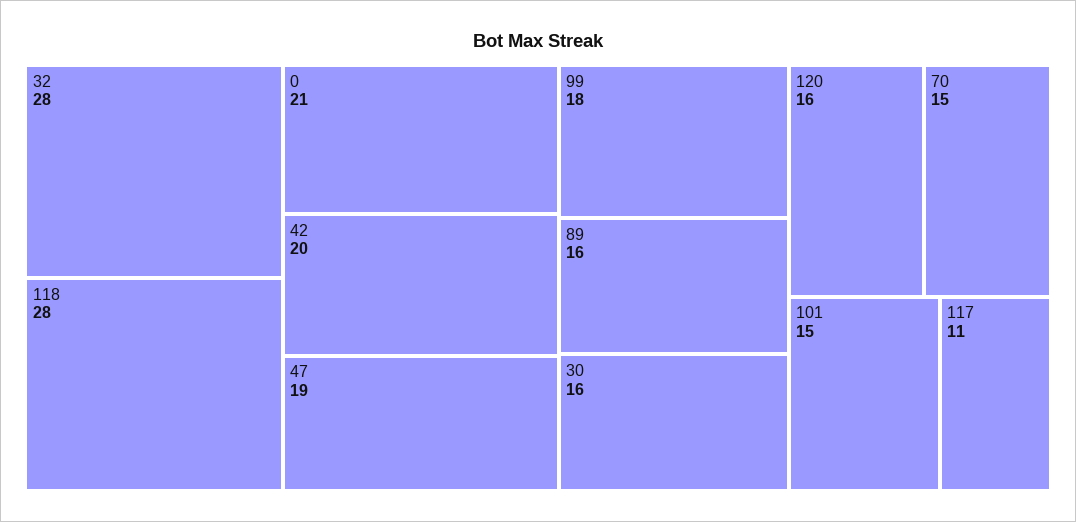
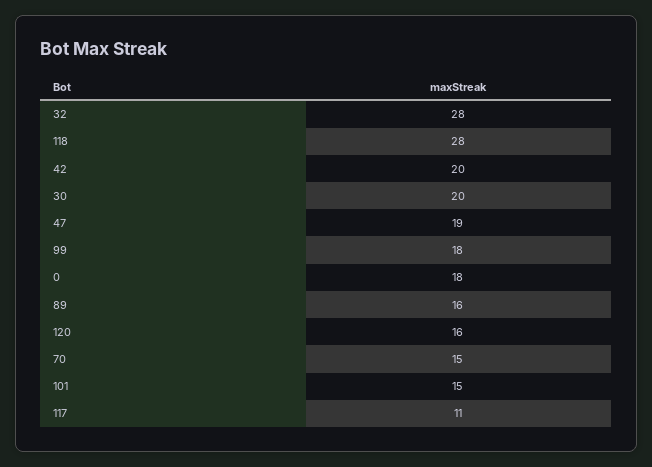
  {
    "32": 28,
    "118": 28,
-   "0": 21,
+   "0": 18,
    "42": 20,
    "47": 19,
    "99": 18,
    "89": 16,
-   "30": 16,
+   "30": 20,
    "120": 16,
    "70": 15,
    "101": 15,
    "117": 11
  }

